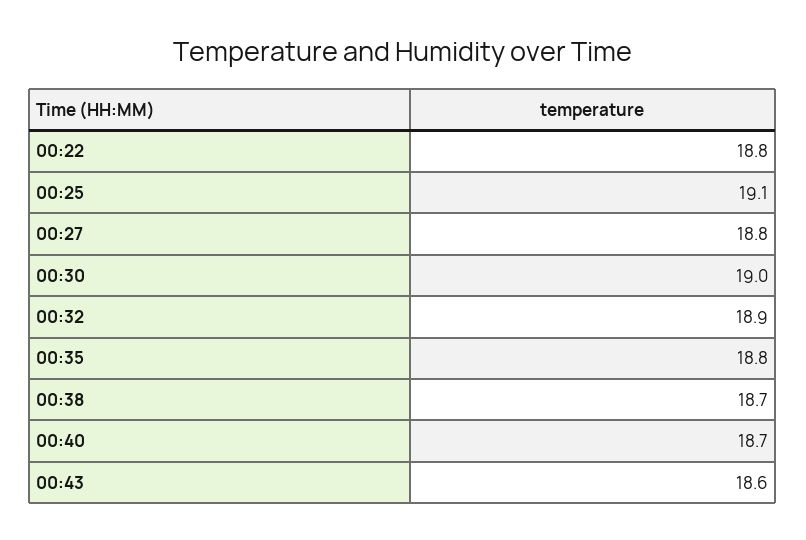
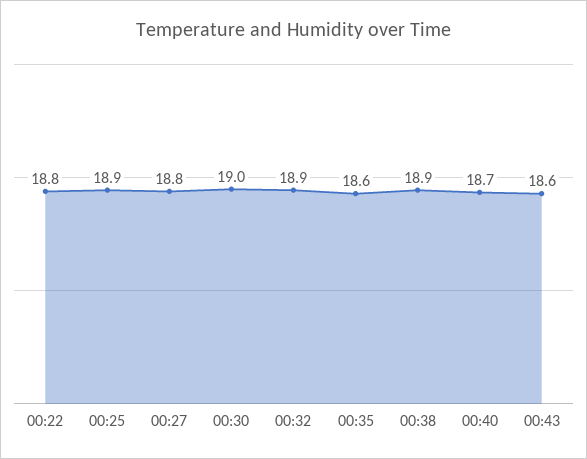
  {
    "00:22": 18.8,
-   "00:25": 19.1,
+   "00:25": 18.9,
    "00:27": 18.8,
    "00:30": 19,
    "00:32": 18.9,
-   "00:35": 18.8,
+   "00:35": 18.6,
-   "00:38": 18.7,
+   "00:38": 18.9,
    "00:40": 18.7,
    "00:43": 18.6
  }

